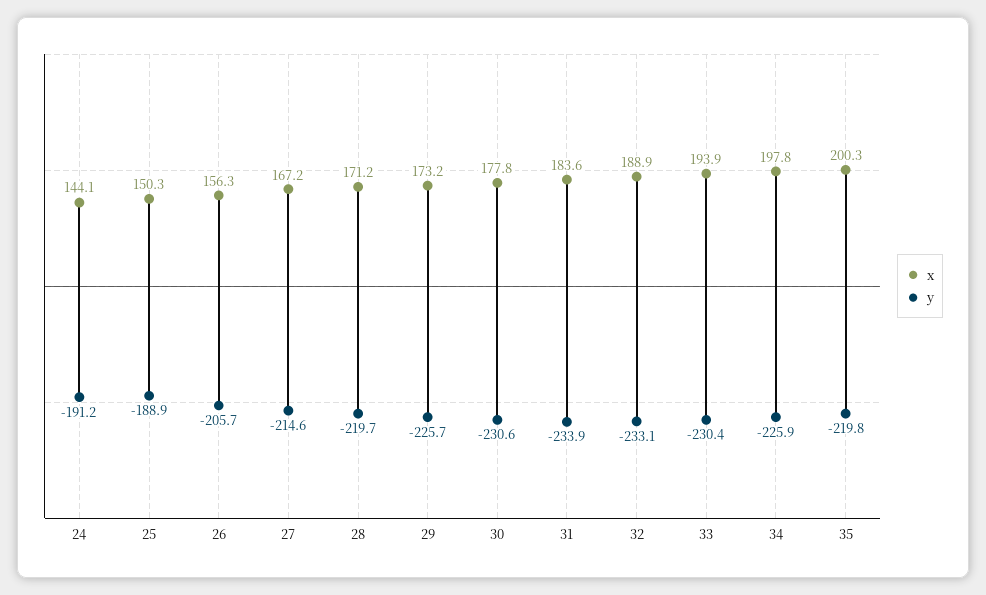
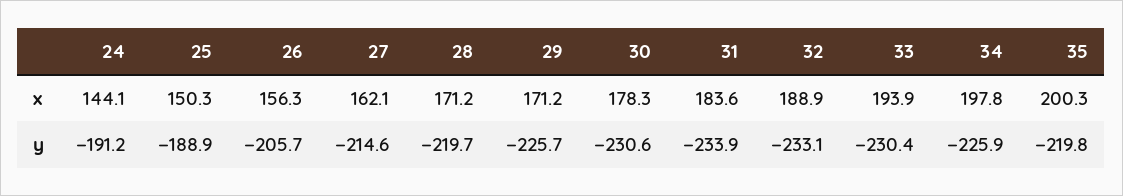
  {
    "x": {
      "24": 144.1,
      "25": 150.3,
      "26": 156.3,
-     "27": 167.2,
+     "27": 162.1,
      "28": 171.2,
-     "29": 173.2,
+     "29": 171.2,
-     "30": 177.8,
+     "30": 178.3,
      "31": 183.6,
      "32": 188.9,
      "33": 193.9,
      "34": 197.8,
      "35": 200.3
    },
    "y": {
      "24": -191.2,
      "25": -188.9,
      "26": -205.7,
      "27": -214.6,
      "28": -219.7,
      "29": -225.7,
      "30": -230.6,
      "31": -233.9,
      "32": -233.1,
      "33": -230.4,
      "34": -225.9,
      "35": -219.8
    }
  }

